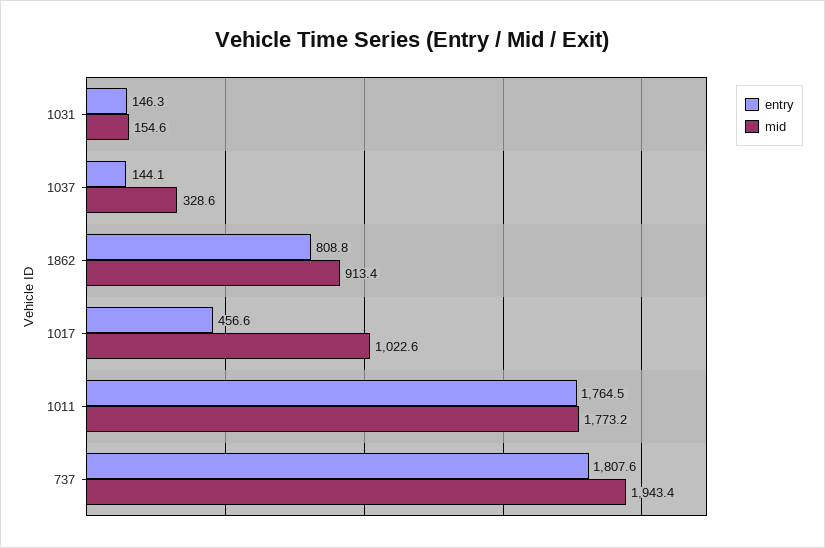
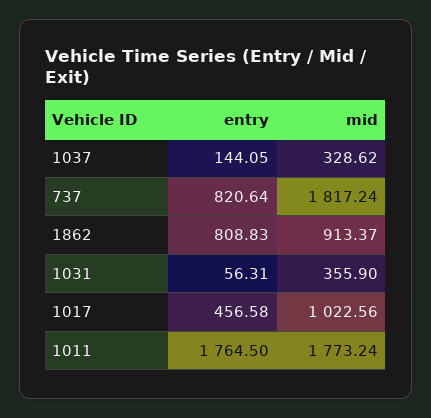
  {
    "entry": {
-     "1031": 146.3,
+     "1031": 56.31,
      "1037": 144.05,
      "1862": 808.83,
      "1017": 456.58,
      "1011": 1764.5,
-     "737": 1807.6
+     "737": 820.64
    },
    "mid": {
-     "1031": 154.6,
+     "1031": 355.9,
      "1037": 328.62,
      "1862": 913.37,
      "1017": 1022.56,
      "1011": 1773.24,
-     "737": 1943.4
+     "737": 1817.24
    }
  }

